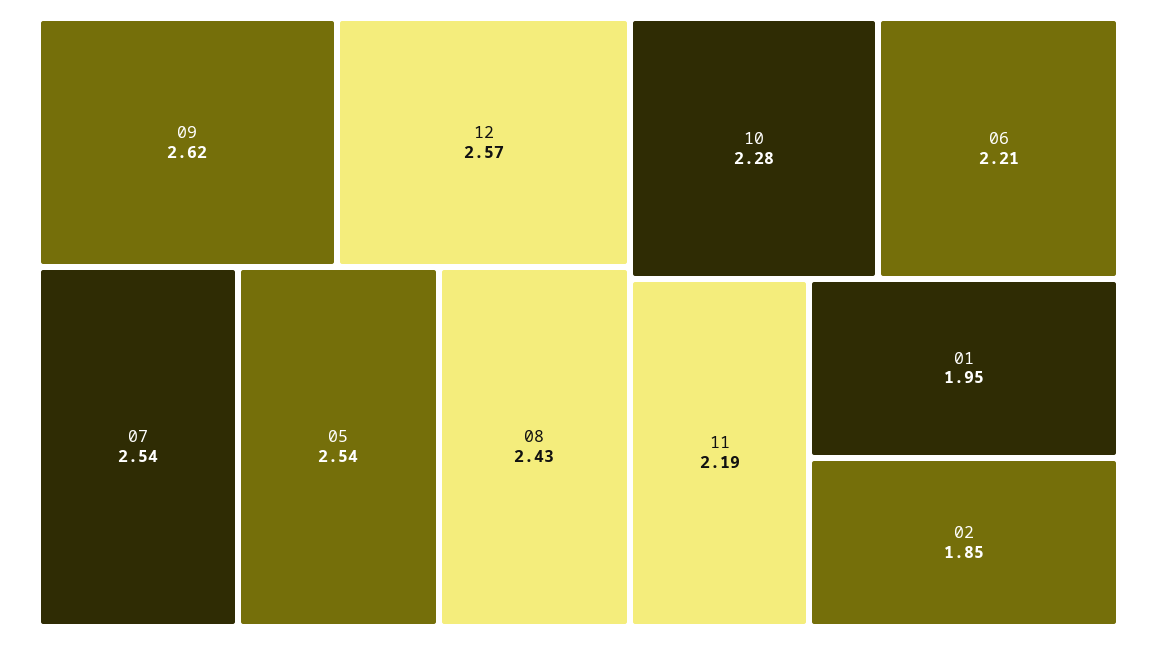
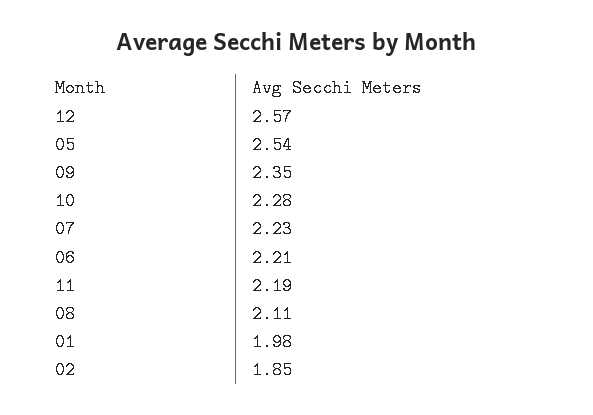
  {
-   "09": 2.62,
+   "09": 2.35,
    "12": 2.57,
-   "07": 2.54,
+   "07": 2.23,
    "05": 2.54,
-   "08": 2.43,
+   "08": 2.11,
    "10": 2.28,
    "06": 2.21,
    "11": 2.19,
-   "01": 1.95,
+   "01": 1.98,
    "02": 1.85
  }

